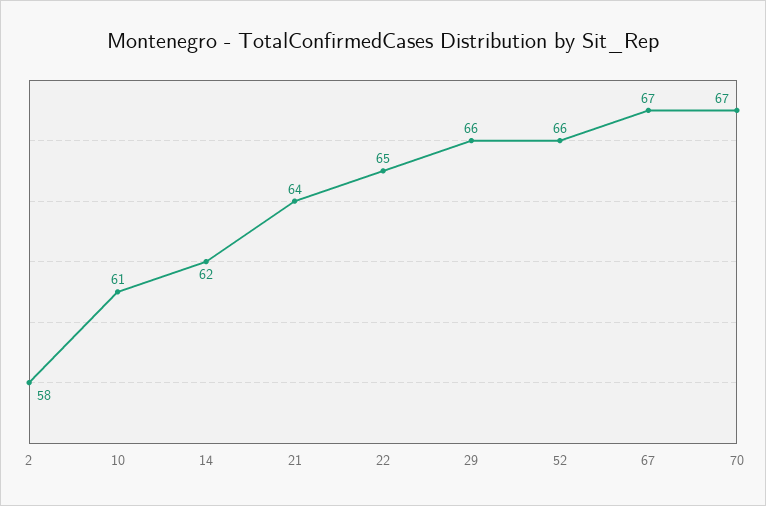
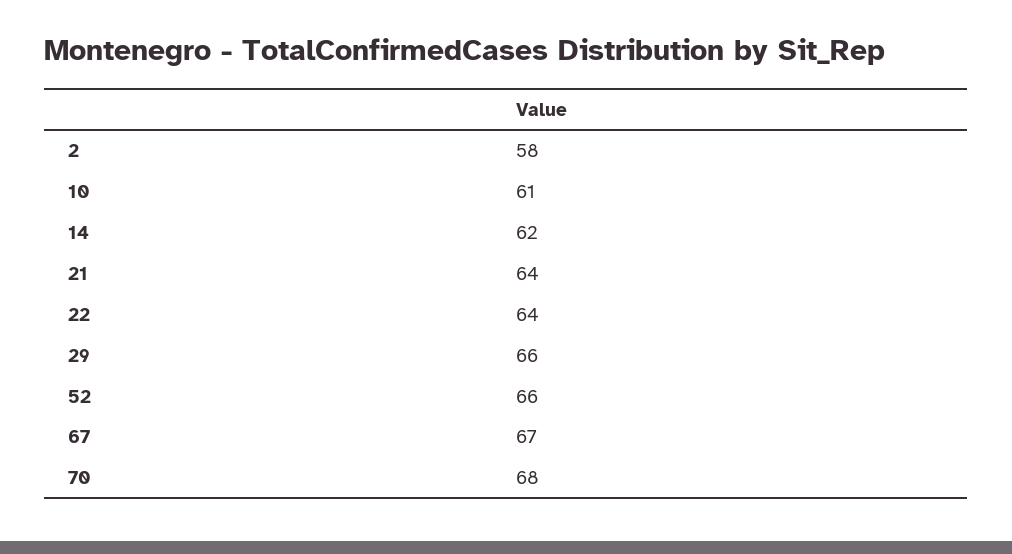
  {
    "2": 58,
    "10": 61,
    "14": 62,
    "21": 64,
-   "22": 65,
+   "22": 64,
    "29": 66,
    "52": 66,
    "67": 67,
-   "70": 67
+   "70": 68
  }

